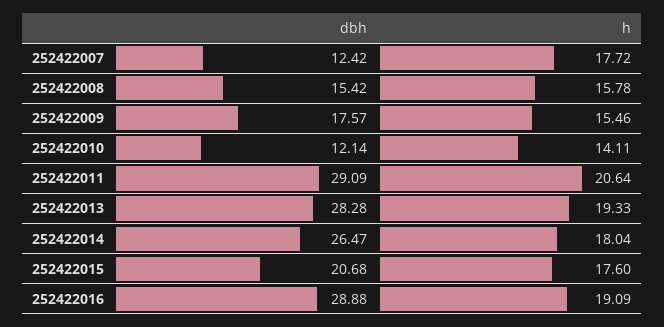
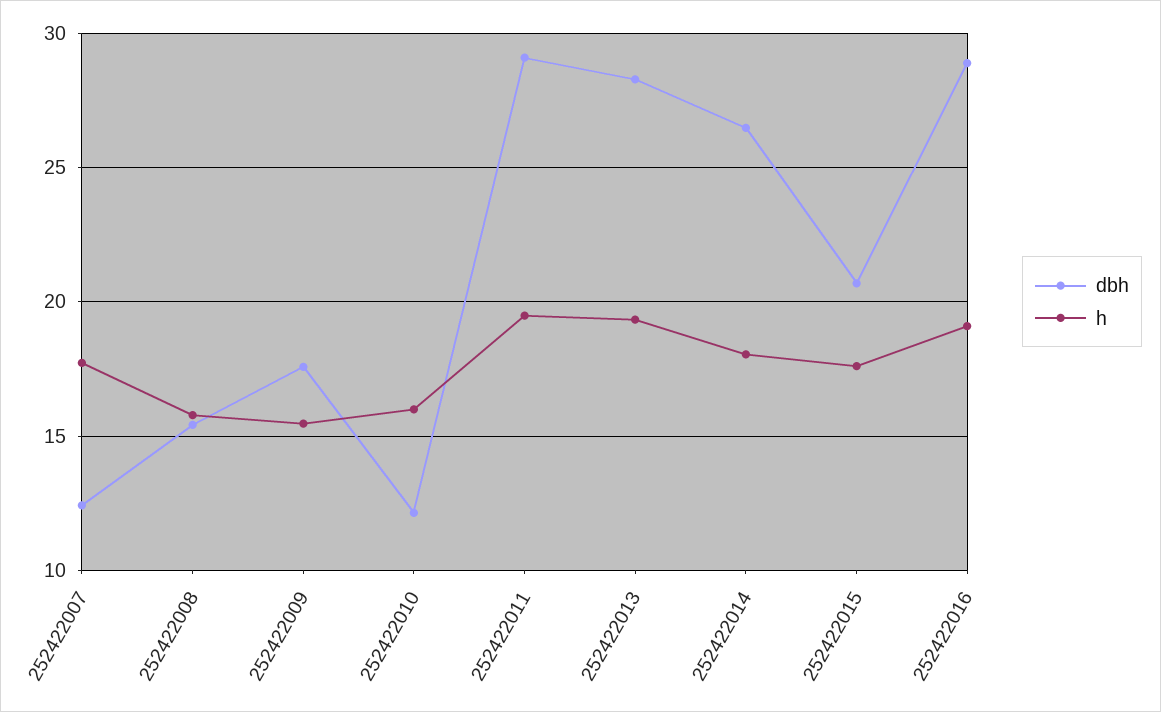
  {
    "dbh": {
      "252422007": 12.42,
      "252422008": 15.42,
      "252422009": 17.57,
      "252422010": 12.14,
      "252422011": 29.09,
      "252422013": 28.28,
      "252422014": 26.47,
      "252422015": 20.68,
      "252422016": 28.88
    },
    "h": {
      "252422007": 17.72,
      "252422008": 15.78,
      "252422009": 15.46,
-     "252422010": 14.11,
+     "252422010": 16,
-     "252422011": 20.64,
+     "252422011": 19.5,
      "252422013": 19.33,
      "252422014": 18.04,
      "252422015": 17.6,
      "252422016": 19.09
    }
  }

